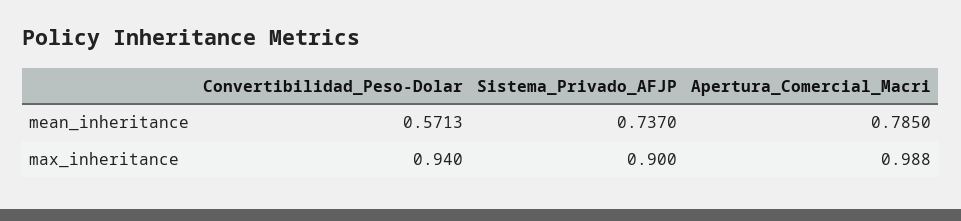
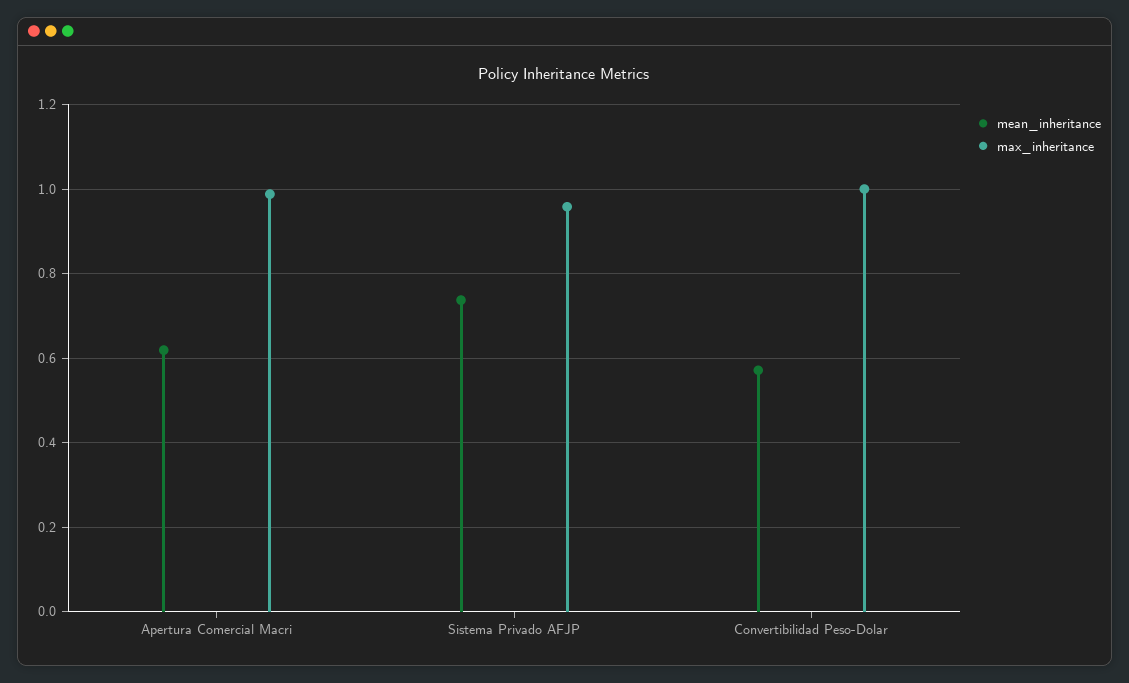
  {
    "mean_inheritance": {
      "Convertibilidad_Peso-Dolar": 0.5713,
      "Sistema_Privado_AFJP": 0.737,
-     "Apertura_Comercial_Macri": 0.785
+     "Apertura_Comercial_Macri": 0.62
    },
    "max_inheritance": {
-     "Convertibilidad_Peso-Dolar": 0.94,
+     "Convertibilidad_Peso-Dolar": 1,
-     "Sistema_Privado_AFJP": 0.9,
+     "Sistema_Privado_AFJP": 0.96,
      "Apertura_Comercial_Macri": 0.988
    }
  }

